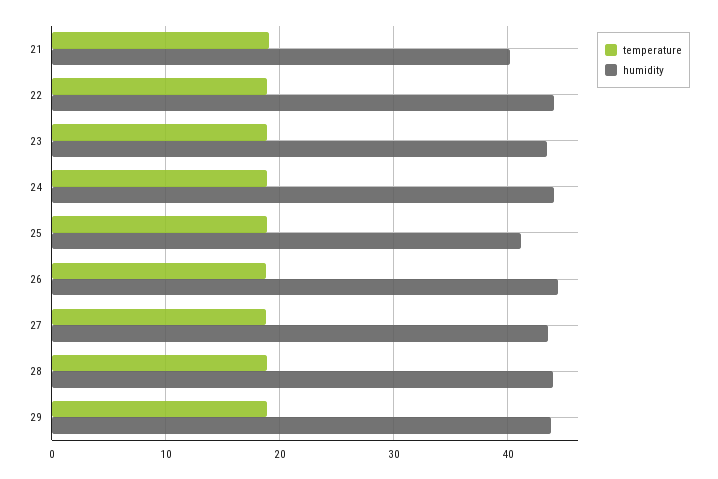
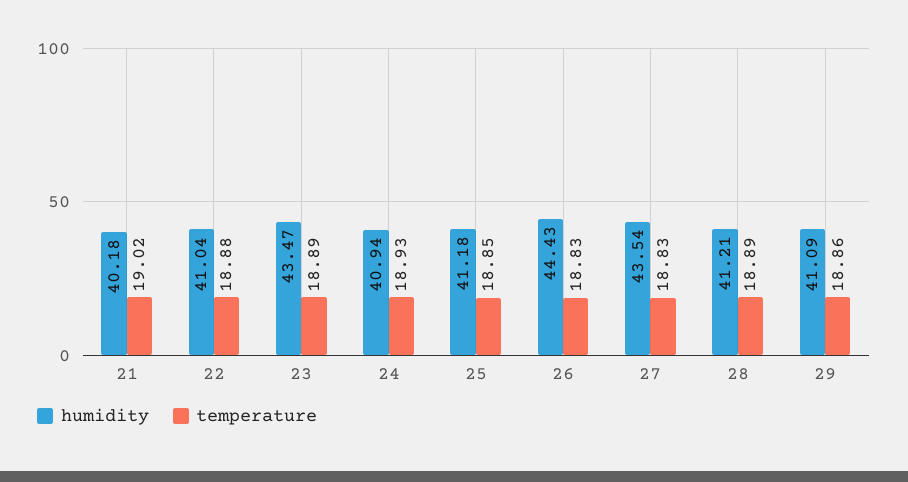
  {
    "temperature": {
      "21": 19.02,
      "22": 18.88,
      "23": 18.89,
      "24": 18.93,
      "25": 18.85,
      "26": 18.83,
      "27": 18.83,
      "28": 18.89,
      "29": 18.86
    },
    "humidity": {
      "21": 40.18,
-     "22": 44,
+     "22": 41.04,
      "23": 43.47,
-     "24": 44,
+     "24": 40.94,
      "25": 41.18,
      "26": 44.43,
      "27": 43.54,
-     "28": 44,
+     "28": 41.21,
-     "29": 44
+     "29": 41.09
    }
  }

